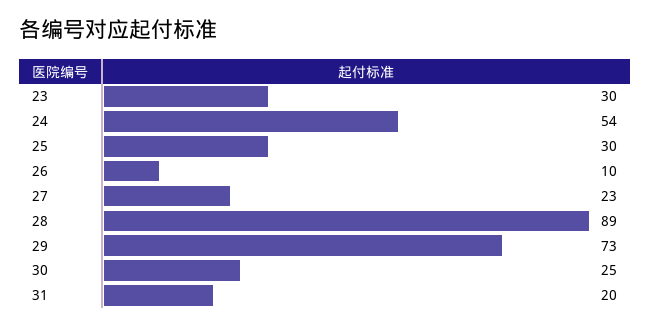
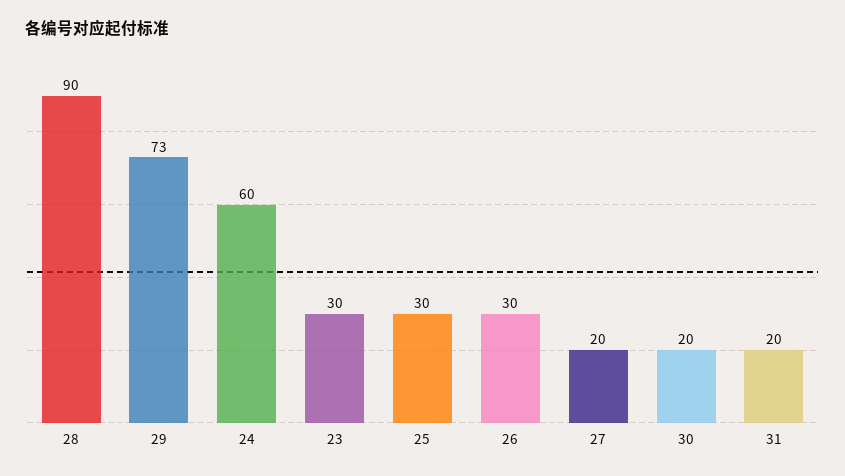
  {
    "23": 30,
-   "24": 54,
+   "24": 60,
    "25": 30,
-   "26": 10,
+   "26": 30,
-   "27": 23,
+   "27": 20,
-   "28": 89,
+   "28": 90,
    "29": 73,
-   "30": 25,
+   "30": 20,
    "31": 20
  }

